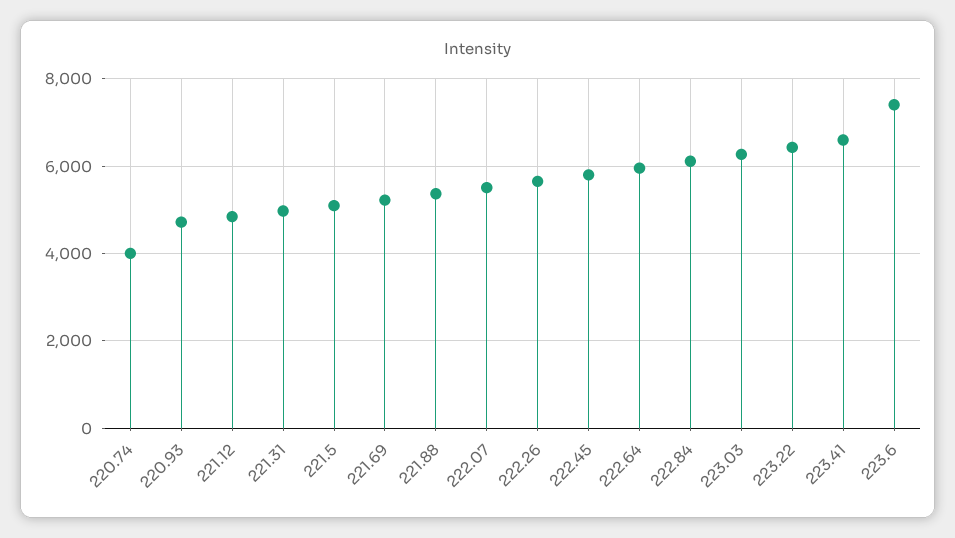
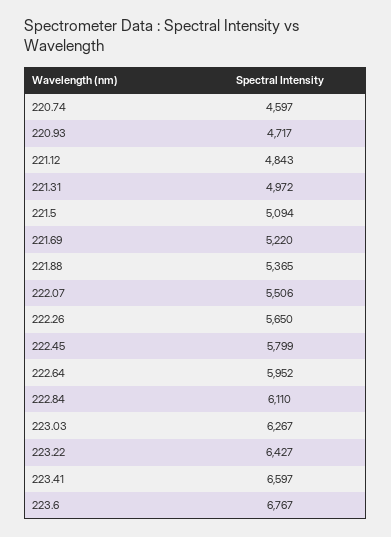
  {
-   "220.74": 4000,
+   "220.74": 4597,
    "220.93": 4717,
    "221.12": 4843,
    "221.31": 4972,
    "221.5": 5094,
    "221.69": 5220,
    "221.88": 5365,
    "222.07": 5506,
    "222.26": 5650,
    "222.45": 5799,
    "222.64": 5952,
    "222.84": 6110,
    "223.03": 6267,
    "223.22": 6427,
    "223.41": 6597,
-   "223.6": 7400
+   "223.6": 6767
  }

